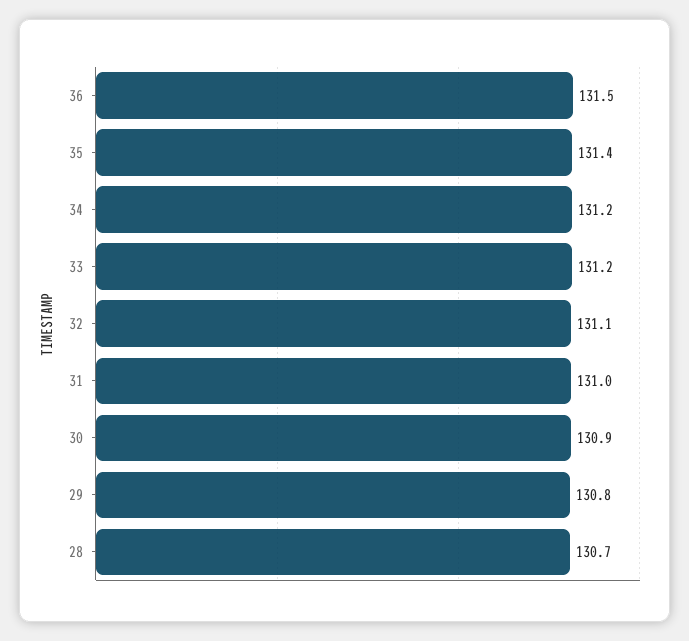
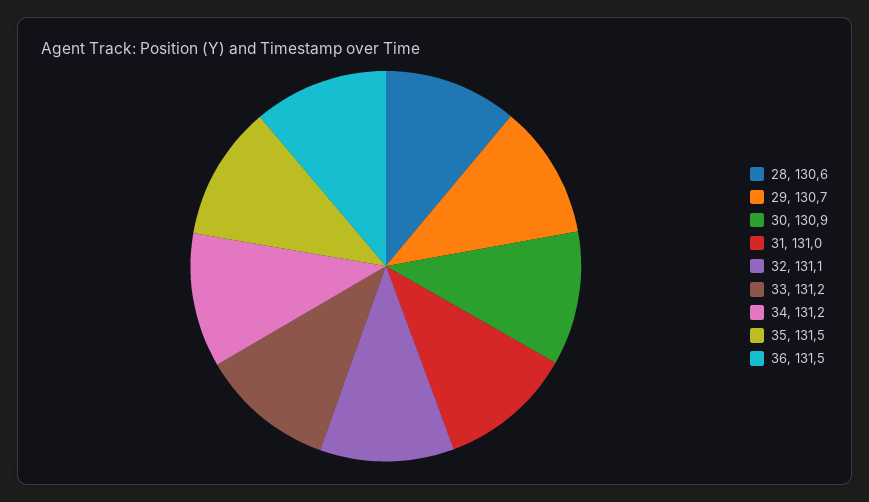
  {
    "36": 131.5,
-   "35": 131.4,
+   "35": 131.5,
    "34": 131.2,
    "33": 131.2,
    "32": 131.1,
    "31": 131,
    "30": 130.9,
-   "29": 130.8,
+   "29": 130.7,
-   "28": 130.7
+   "28": 130.6
  }

